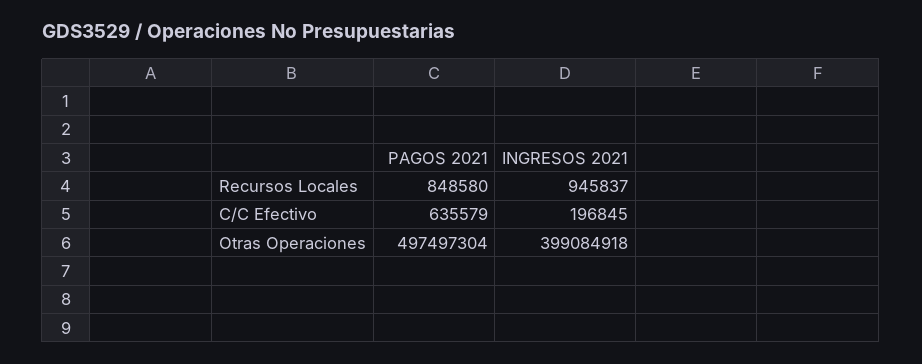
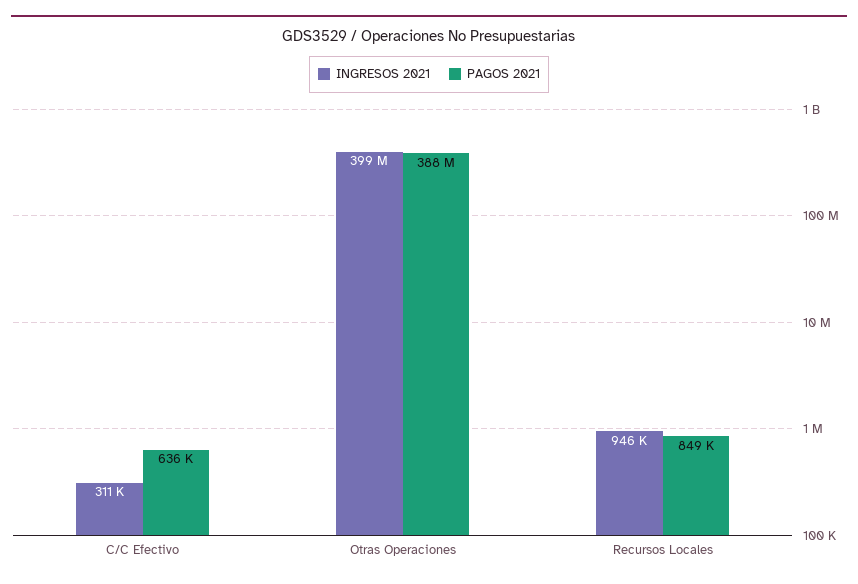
  {
    "PAGOS 2021": {
      "Recursos Locales": 848580,
      "C/C Efectivo": 635579,
-     "Otras Operaciones": 497497304
+     "Otras Operaciones": 388000000
    },
    "INGRESOS 2021": {
      "Recursos Locales": 945837,
-     "C/C Efectivo": 196845,
+     "C/C Efectivo": 311000,
      "Otras Operaciones": 399084918
    }
  }

